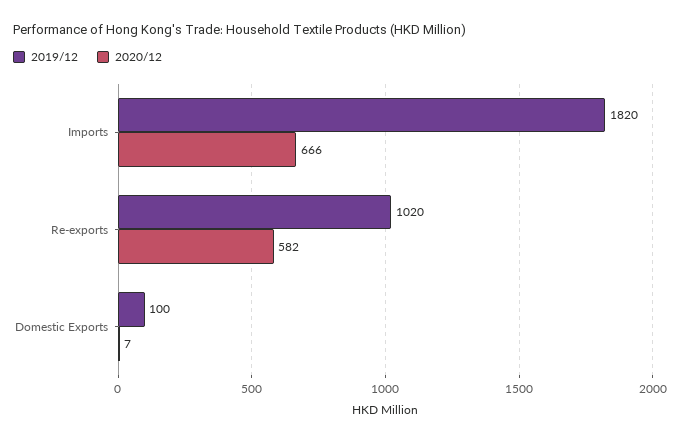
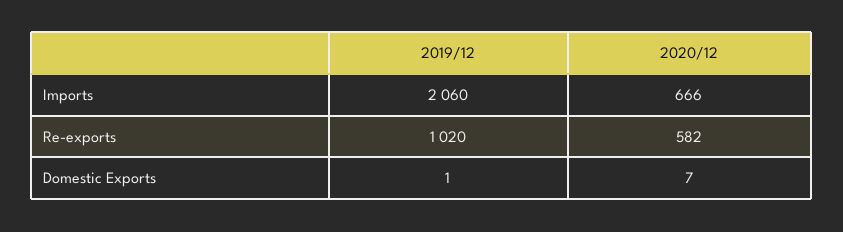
  {
    "2019/12": {
-     "Imports": 1820,
+     "Imports": 2060,
      "Re-exports": 1020,
-     "Domestic Exports": 100
+     "Domestic Exports": 1
    },
    "2020/12": {
      "Imports": 666,
      "Re-exports": 582,
      "Domestic Exports": 7
    }
  }

